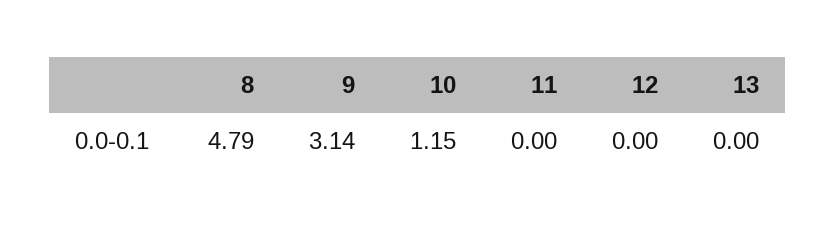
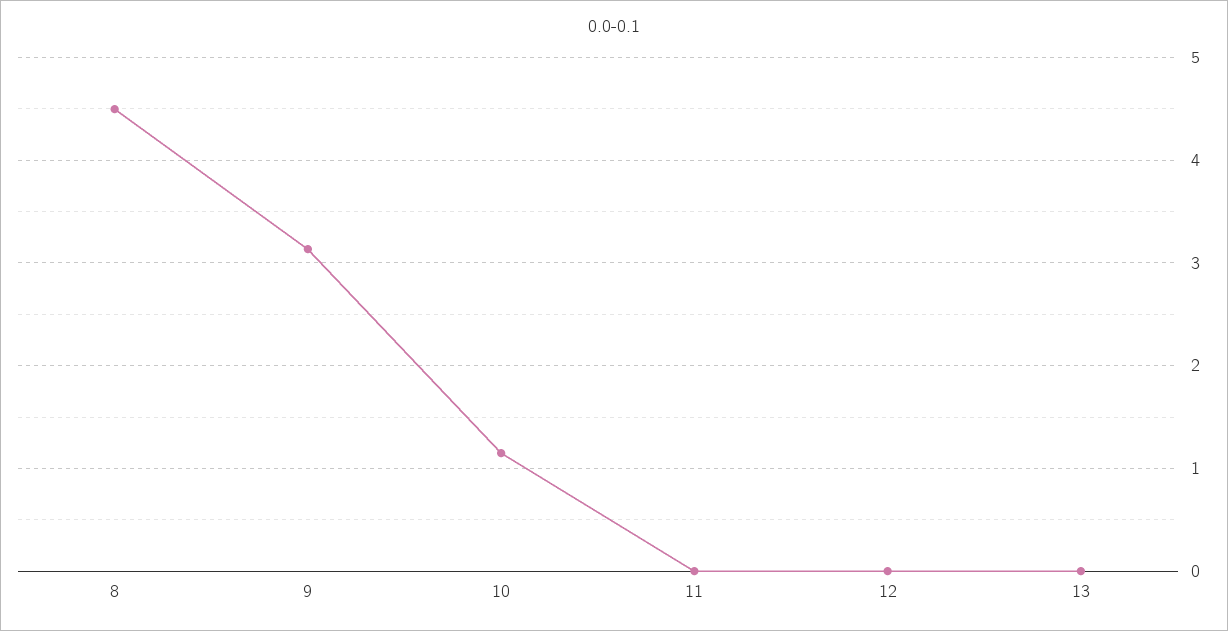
  {
-   "8": 4.79,
+   "8": 4.5,
    "9": 3.14,
    "10": 1.15,
    "11": 0,
    "12": 0,
    "13": 0
  }

